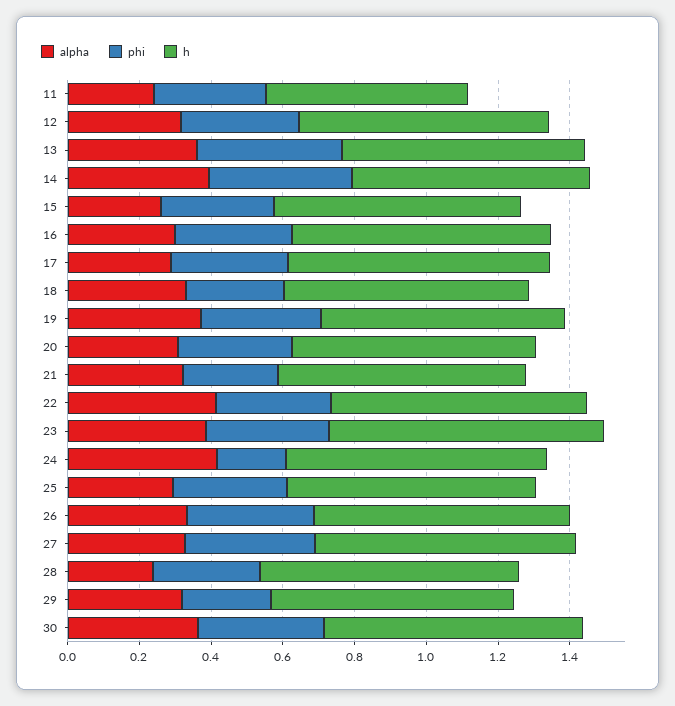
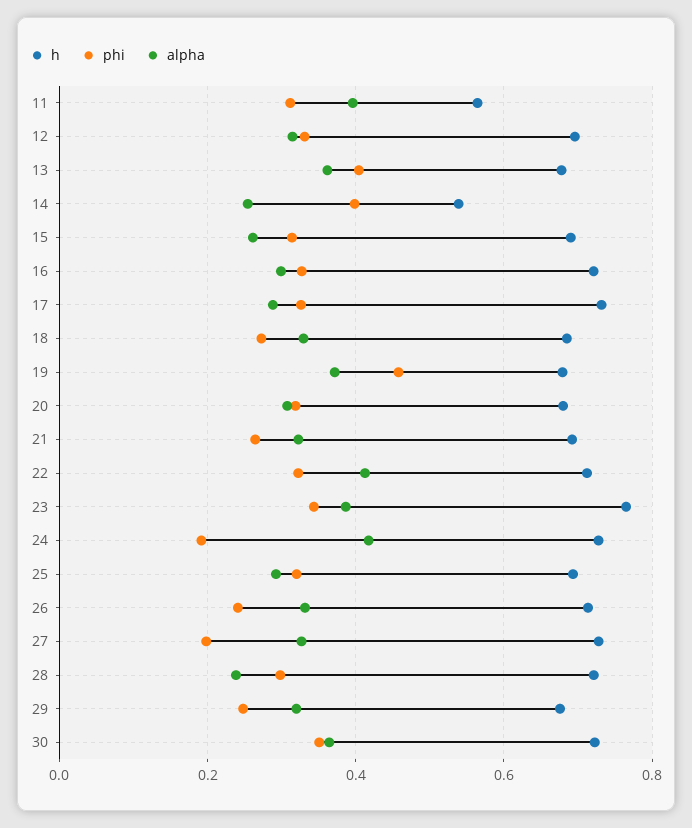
  {
    "alpha": {
-     "11": 0.25,
+     "11": 0.4,
      "12": 0.32,
      "13": 0.36,
-     "14": 0.4,
+     "14": 0.26,
      "15": 0.26,
      "16": 0.3,
      "17": 0.28,
      "18": 0.32,
      "19": 0.38,
      "20": 0.3,
      "21": 0.32,
      "22": 0.42,
      "23": 0.38,
      "24": 0.42,
      "25": 0.3,
      "26": 0.34,
      "27": 0.32,
      "28": 0.24,
      "29": 0.32,
      "30": 0.36
    },
    "phi": {
      "11": 0.32,
      "12": 0.34,
      "13": 0.4,
      "14": 0.4,
      "15": 0.32,
      "16": 0.32,
      "17": 0.32,
      "18": 0.28,
-     "19": 0.35,
+     "19": 0.46,
      "20": 0.32,
      "21": 0.26,
      "22": 0.32,
      "23": 0.34,
      "24": 0.2,
      "25": 0.32,
-     "26": 0.35,
+     "26": 0.24,
-     "27": 0.35,
+     "27": 0.2,
      "28": 0.3,
      "29": 0.24,
      "30": 0.36
    },
    "h": {
      "11": 0.56,
      "12": 0.7,
      "13": 0.68,
-     "14": 0.65,
+     "14": 0.54,
      "15": 0.7,
      "16": 0.72,
      "17": 0.74,
      "18": 0.68,
      "19": 0.68,
      "20": 0.68,
      "21": 0.7,
      "22": 0.72,
      "23": 0.76,
      "24": 0.72,
      "25": 0.7,
      "26": 0.72,
      "27": 0.72,
      "28": 0.72,
      "29": 0.68,
      "30": 0.72
    }
  }

